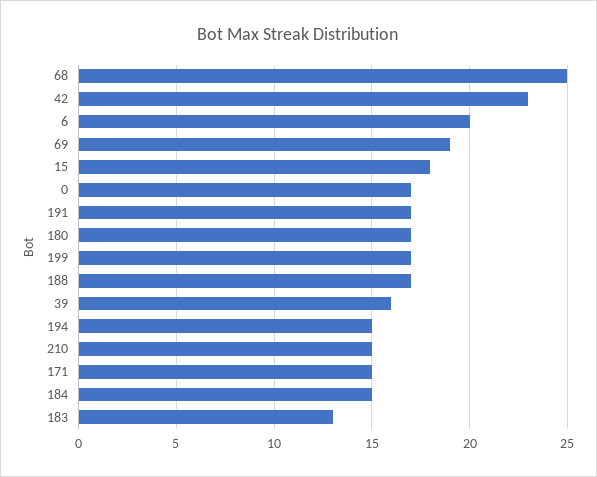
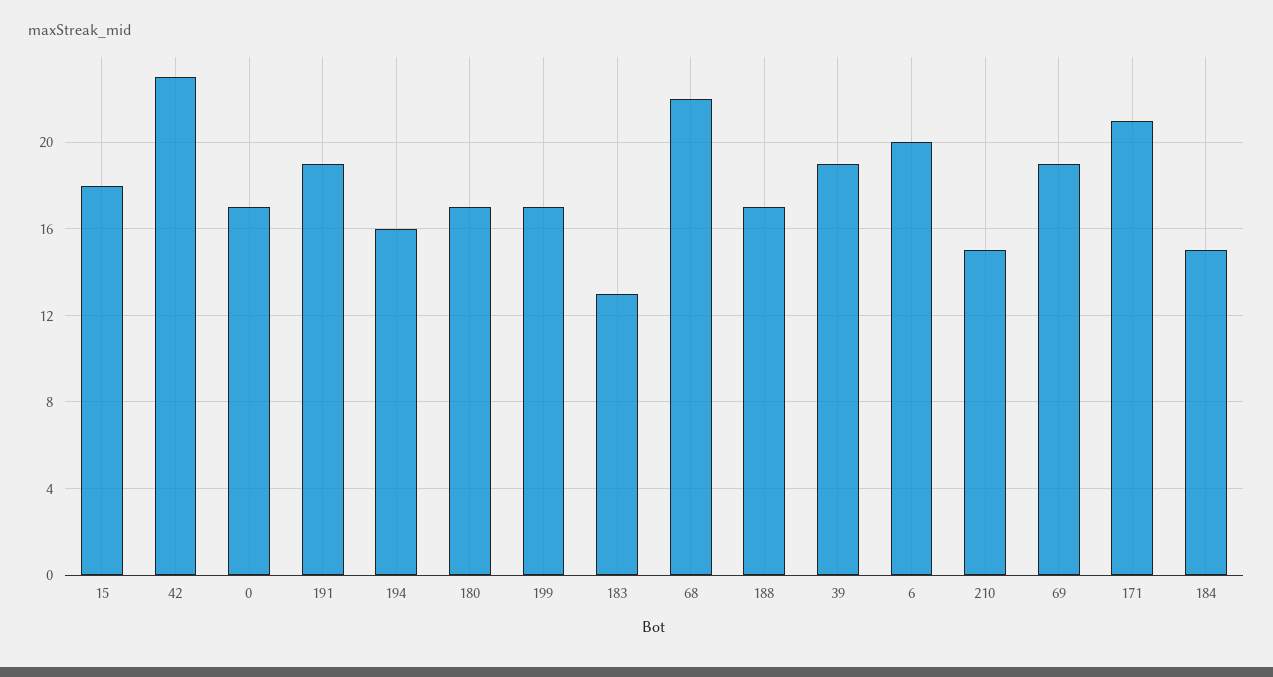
  {
-   "68": 25,
+   "68": 22,
    "42": 23,
    "6": 20,
    "69": 19,
    "15": 18,
    "0": 17,
-   "191": 17,
+   "191": 19,
    "180": 17,
    "199": 17,
    "188": 17,
-   "39": 16,
+   "39": 19,
-   "194": 15,
+   "194": 16,
    "210": 15,
-   "171": 15,
+   "171": 21,
    "184": 15,
    "183": 13
  }

